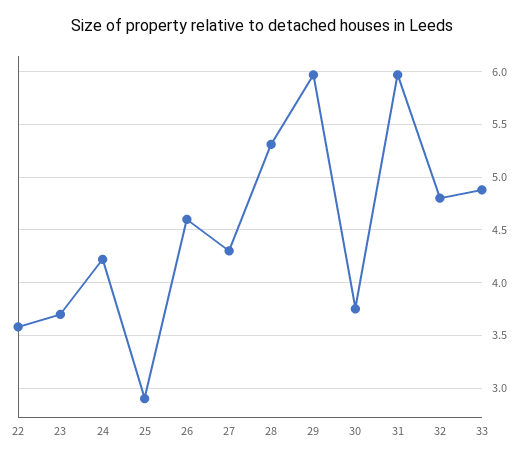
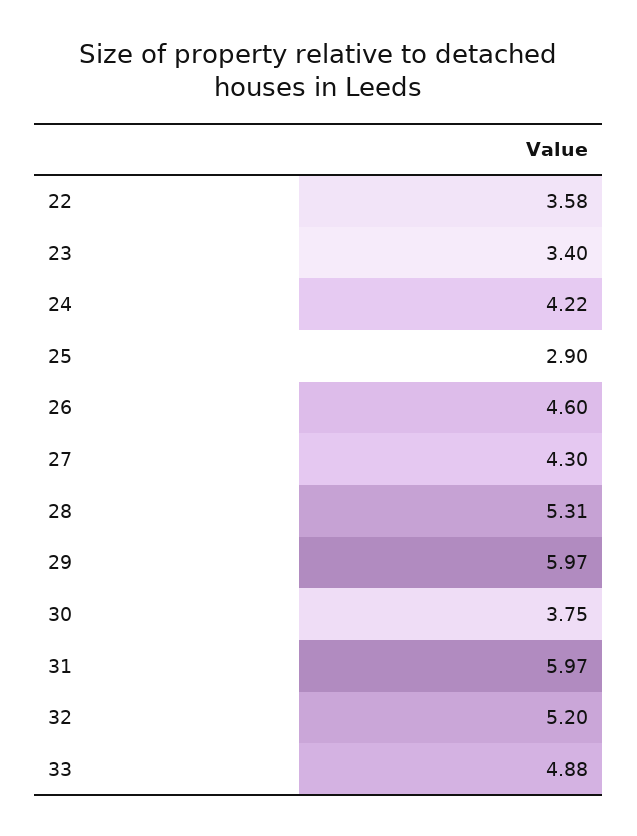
  {
    "22": 3.58,
-   "23": 3.7,
+   "23": 3.4,
    "24": 4.22,
    "25": 2.9,
    "26": 4.6,
    "27": 4.3,
    "28": 5.31,
    "29": 5.97,
    "30": 3.75,
    "31": 5.97,
-   "32": 4.8,
+   "32": 5.2,
    "33": 4.88
  }

